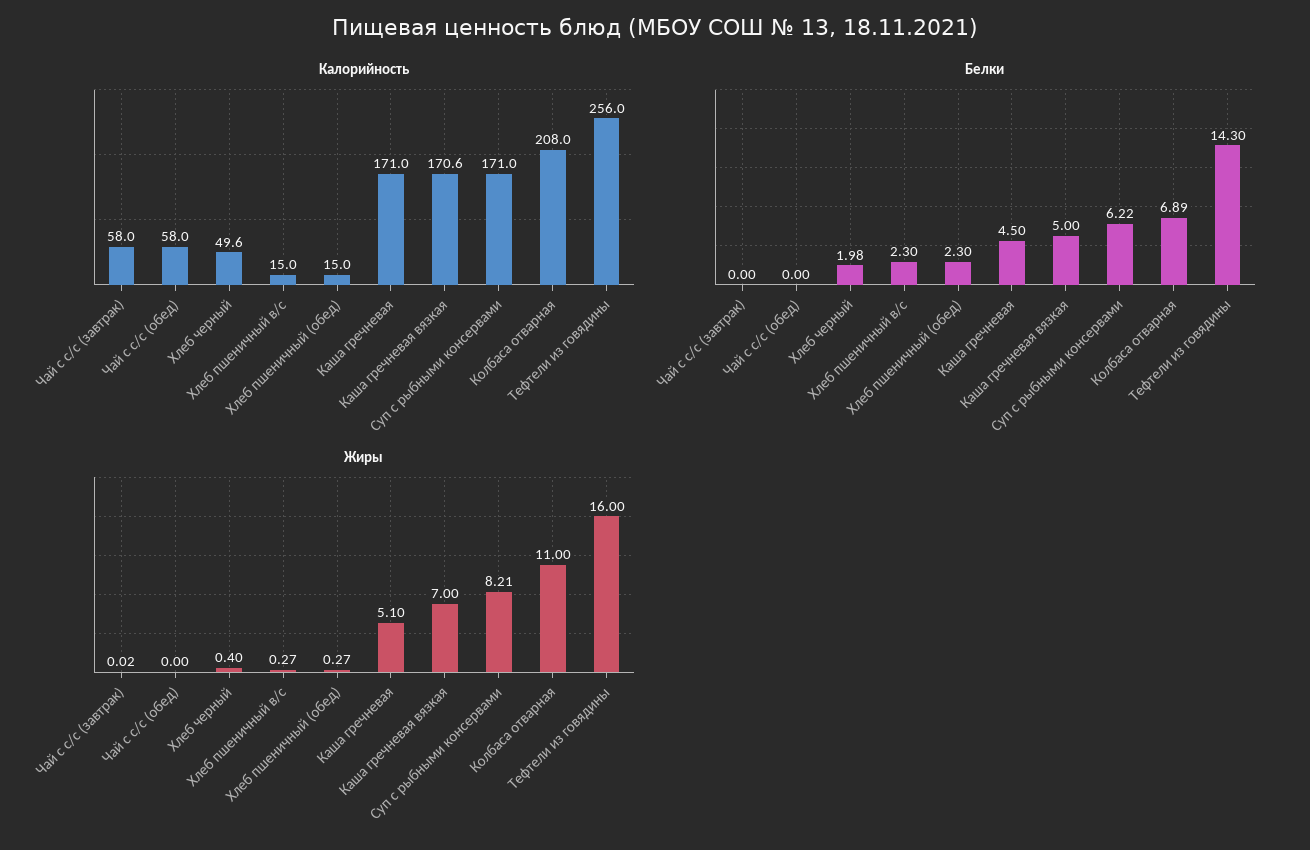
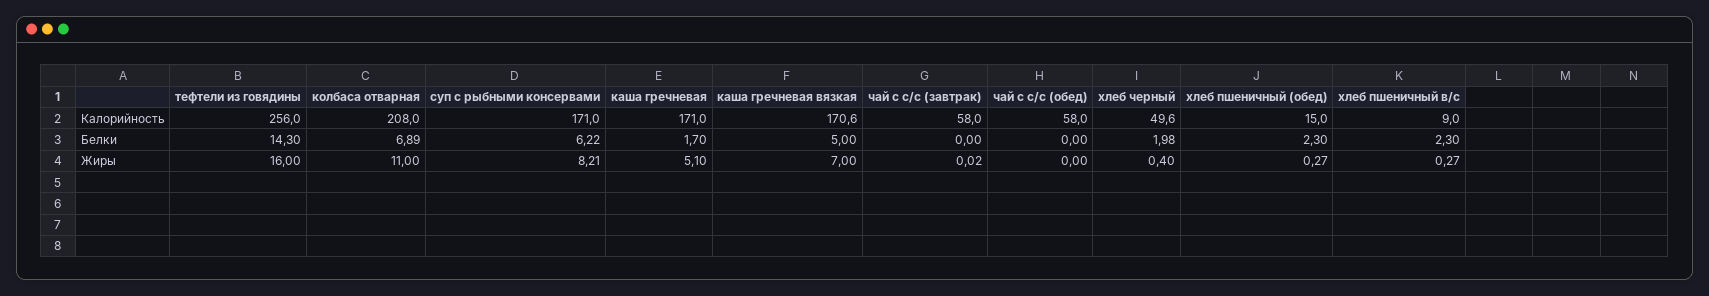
  {
    "Калорийность": {
      "Чай с с/с (завтрак)": 58,
      "Чай с с/с (обед)": 58,
      "Хлеб черный": 49.6,
-     "Хлеб пшеничный в/с": 15,
+     "Хлеб пшеничный в/с": 9,
      "Хлеб пшеничный (обед)": 15,
      "Каша гречневая": 171,
      "Каша гречневая вязкая": 170.6,
      "Суп с рыбными консервами": 171,
      "Колбаса отварная": 208,
      "Тефтели из говядины": 256
    },
    "Белки": {
      "Чай с с/с (завтрак)": 0,
      "Чай с с/с (обед)": 0,
      "Хлеб черный": 1.98,
      "Хлеб пшеничный в/с": 2.3,
      "Хлеб пшеничный (обед)": 2.3,
-     "Каша гречневая": 4.5,
+     "Каша гречневая": 1.7,
      "Каша гречневая вязкая": 5,
      "Суп с рыбными консервами": 6.22,
      "Колбаса отварная": 6.89,
      "Тефтели из говядины": 14.3
    },
    "Жиры": {
      "Чай с с/с (завтрак)": 0.02,
      "Чай с с/с (обед)": 0,
      "Хлеб черный": 0.4,
      "Хлеб пшеничный в/с": 0.27,
      "Хлеб пшеничный (обед)": 0.27,
      "Каша гречневая": 5.1,
      "Каша гречневая вязкая": 7,
      "Суп с рыбными консервами": 8.21,
      "Колбаса отварная": 11,
      "Тефтели из говядины": 16
    }
  }

